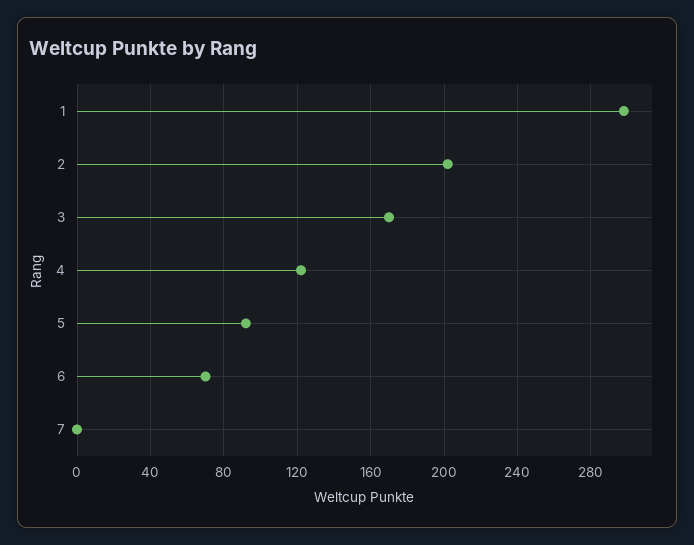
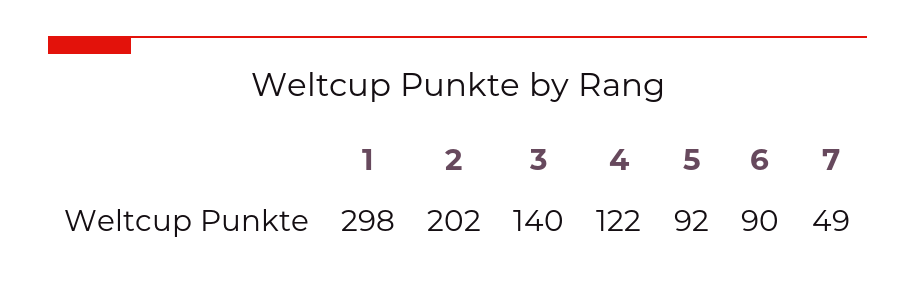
  {
    "1": 298,
    "2": 202,
-   "3": 170,
+   "3": 140,
    "4": 122,
    "5": 92,
-   "6": 70,
+   "6": 90,
-   "7": 0
+   "7": 49
  }

